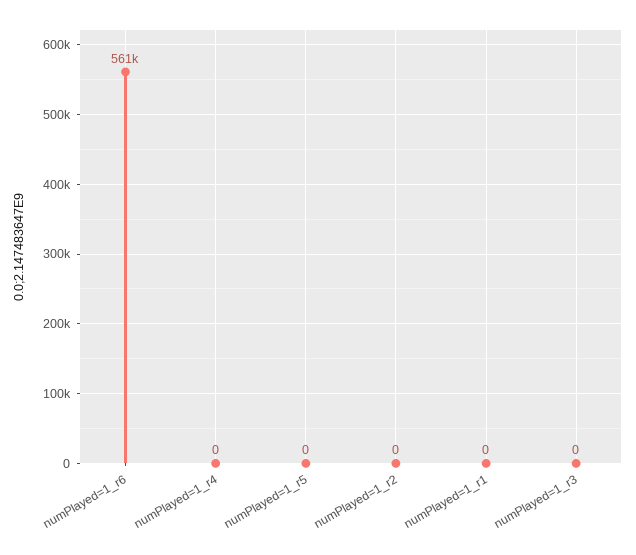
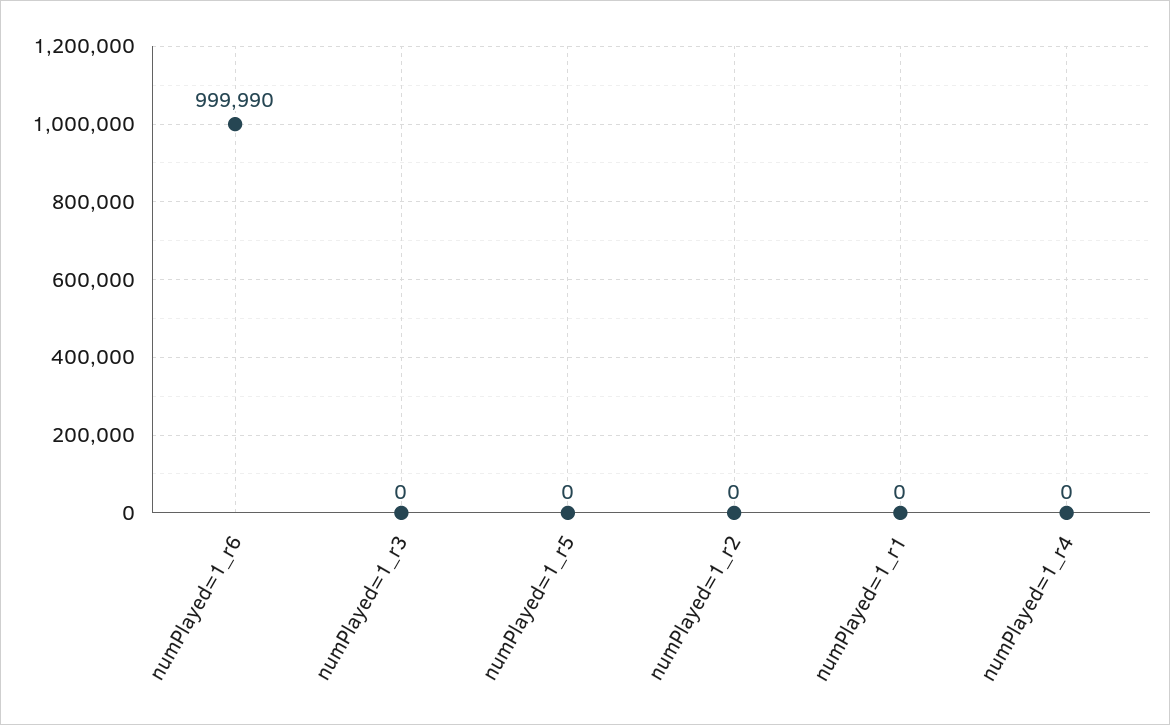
  {
-   "numPlayed=1_r6": 561000,
+   "numPlayed=1_r6": 999990,
    "numPlayed=1_r4": 0,
    "numPlayed=1_r5": 0,
    "numPlayed=1_r2": 0,
    "numPlayed=1_r1": 0,
    "numPlayed=1_r3": 0
  }

